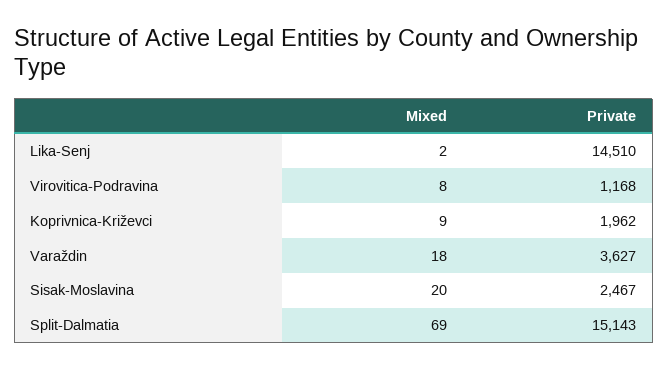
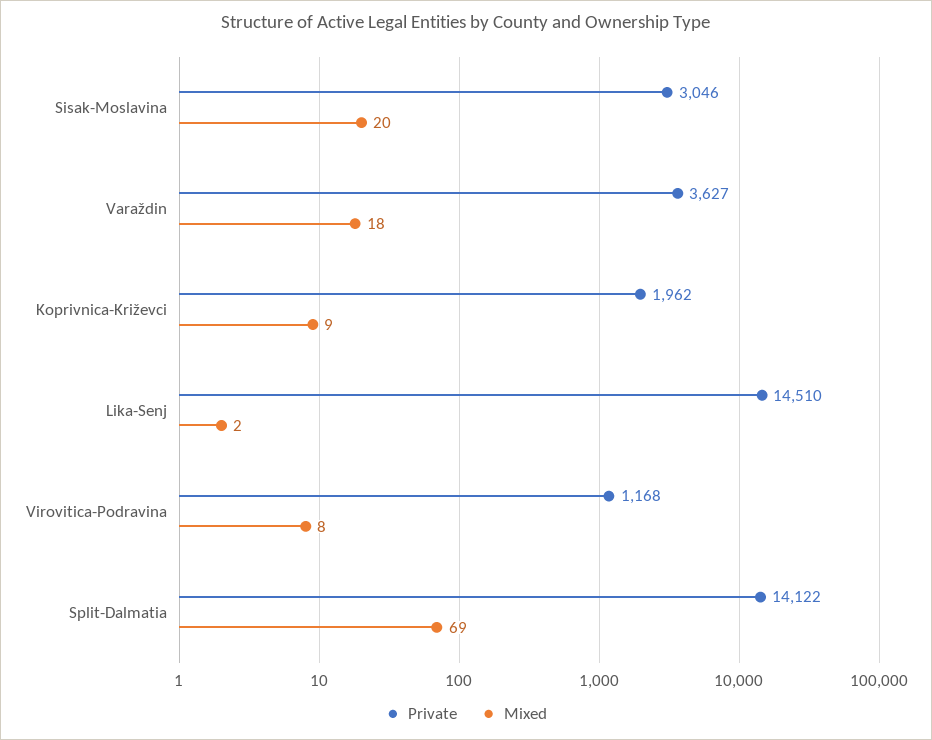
  {
    "Mixed": {
      "Lika-Senj": 2,
      "Virovitica-Podravina": 8,
      "Koprivnica-Križevci": 9,
      "Varaždin": 18,
      "Sisak-Moslavina": 20,
      "Split-Dalmatia": 69
    },
    "Private": {
      "Lika-Senj": 14510,
      "Virovitica-Podravina": 1168,
      "Koprivnica-Križevci": 1962,
      "Varaždin": 3627,
-     "Sisak-Moslavina": 2467,
+     "Sisak-Moslavina": 3046,
-     "Split-Dalmatia": 15143
+     "Split-Dalmatia": 14122
    }
  }

